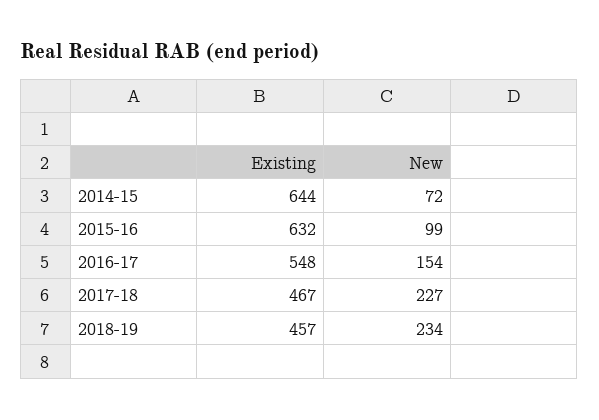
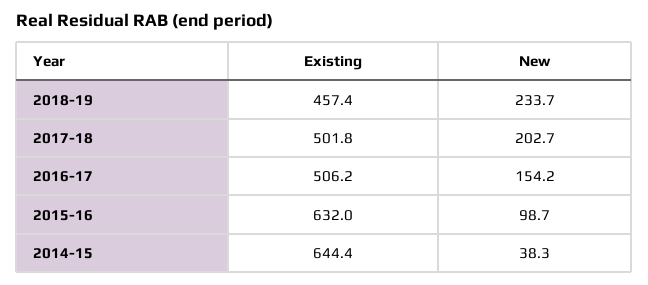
  {
    "Existing": {
      "2014-15": 644.4,
      "2015-16": 632,
-     "2016-17": 548,
+     "2016-17": 506.2,
-     "2017-18": 467,
+     "2017-18": 501.8,
      "2018-19": 457.4
    },
    "New": {
-     "2014-15": 72,
+     "2014-15": 38.3,
      "2015-16": 98.7,
      "2016-17": 154.2,
-     "2017-18": 227,
+     "2017-18": 202.7,
      "2018-19": 233.7
    }
  }

